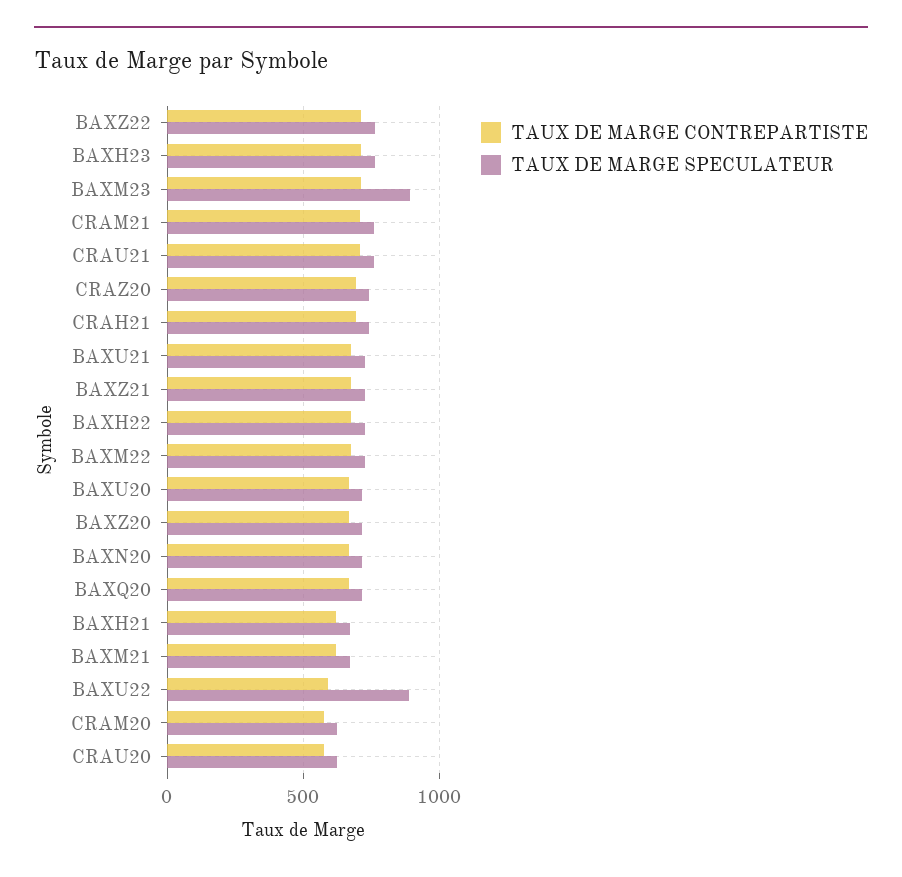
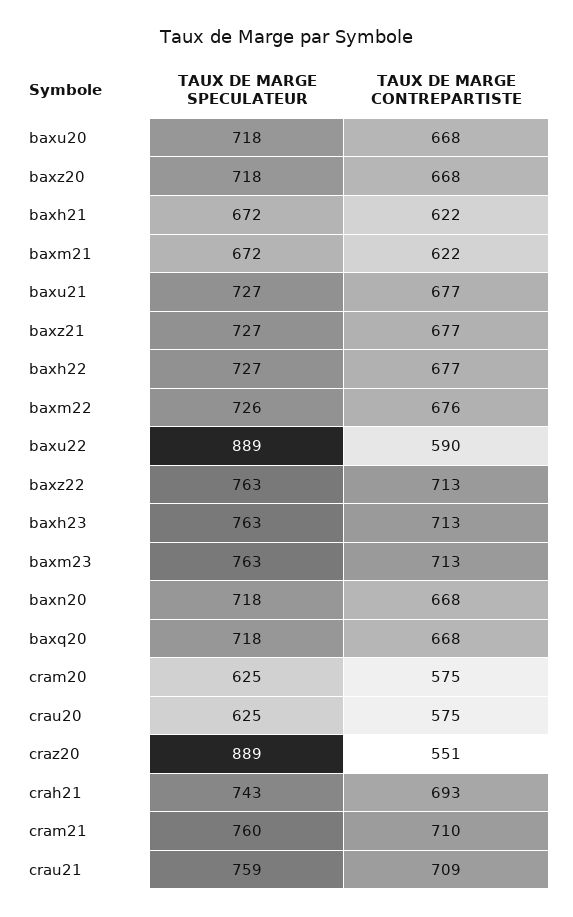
  {
    "TAUX DE MARGE CONTREPARTISTE": {
      "BAXZ22": 713,
      "BAXH23": 713,
      "BAXM23": 713,
      "CRAM21": 710,
      "CRAU21": 709,
-     "CRAZ20": 700,
+     "CRAZ20": 551,
      "CRAH21": 693,
      "BAXU21": 677,
      "BAXZ21": 677,
      "BAXH22": 677,
      "BAXM22": 676,
      "BAXU20": 668,
      "BAXZ20": 668,
      "BAXN20": 668,
      "BAXQ20": 668,
      "BAXH21": 622,
      "BAXM21": 622,
      "BAXU22": 590,
      "CRAM20": 575,
      "CRAU20": 575
    },
    "TAUX DE MARGE SPECULATEUR": {
      "BAXZ22": 763,
      "BAXH23": 763,
-     "BAXM23": 900,
+     "BAXM23": 763,
      "CRAM21": 760,
      "CRAU21": 759,
-     "CRAZ20": 750,
+     "CRAZ20": 889,
      "CRAH21": 743,
      "BAXU21": 727,
      "BAXZ21": 727,
      "BAXH22": 727,
      "BAXM22": 726,
      "BAXU20": 718,
      "BAXZ20": 718,
      "BAXN20": 718,
      "BAXQ20": 718,
      "BAXH21": 672,
      "BAXM21": 672,
      "BAXU22": 889,
      "CRAM20": 625,
      "CRAU20": 625
    }
  }

